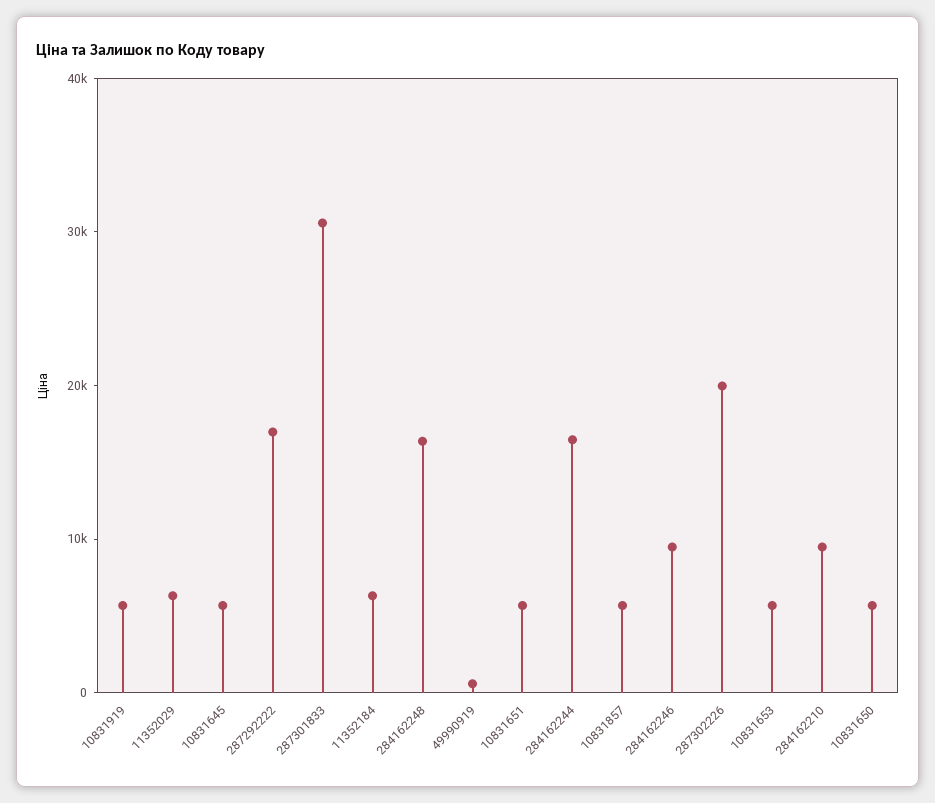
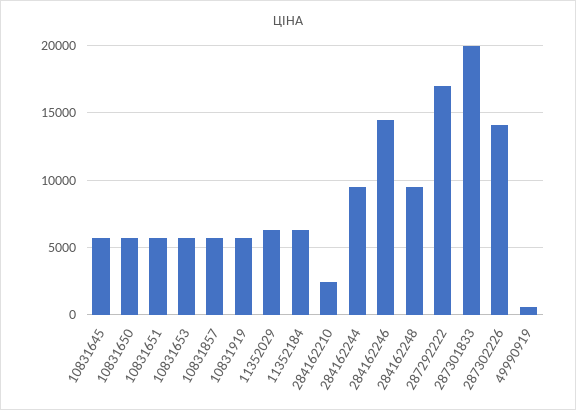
  {
    "10831919": 5500,
    "11352029": 6500,
    "10831645": 5500,
    "287292222": 17000,
-   "287301833": 30000,
+   "287301833": 20000,
    "11352184": 6500,
-   "284162248": 16000,
+   "284162248": 9500,
    "49990919": 500,
    "10831651": 5500,
-   "284162244": 16000,
+   "284162244": 9500,
    "10831857": 5500,
-   "284162246": 10000,
+   "284162246": 14500,
-   "287302226": 20000,
+   "287302226": 14000,
    "10831653": 5500,
-   "284162210": 10000,
+   "284162210": 2500,
    "10831650": 5500
  }

